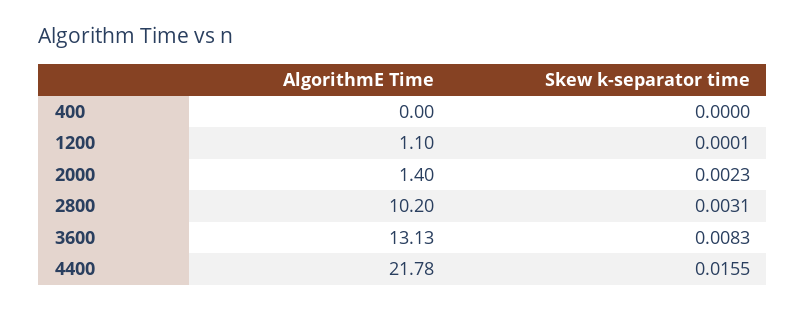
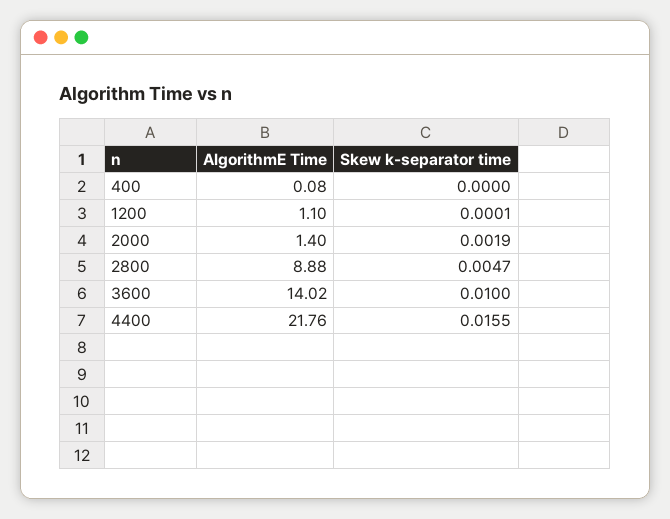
  {
    "AlgorithmE Time": {
-     "400": 0,
+     "400": 0.08,
      "1200": 1.1,
      "2000": 1.4,
-     "2800": 10.2,
+     "2800": 8.88,
-     "3600": 13.13,
+     "3600": 14.02,
-     "4400": 21.78
+     "4400": 21.76
    },
    "Skew k-separator time": {
      "400": 0,
      "1200": 0.0001,
-     "2000": 0.0023,
+     "2000": 0.0019,
-     "2800": 0.0031,
+     "2800": 0.0047,
-     "3600": 0.0083,
+     "3600": 0.01,
      "4400": 0.0155
    }
  }

